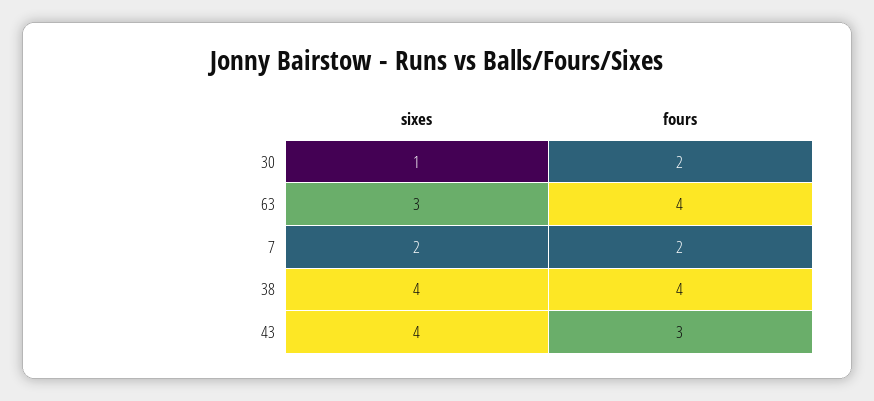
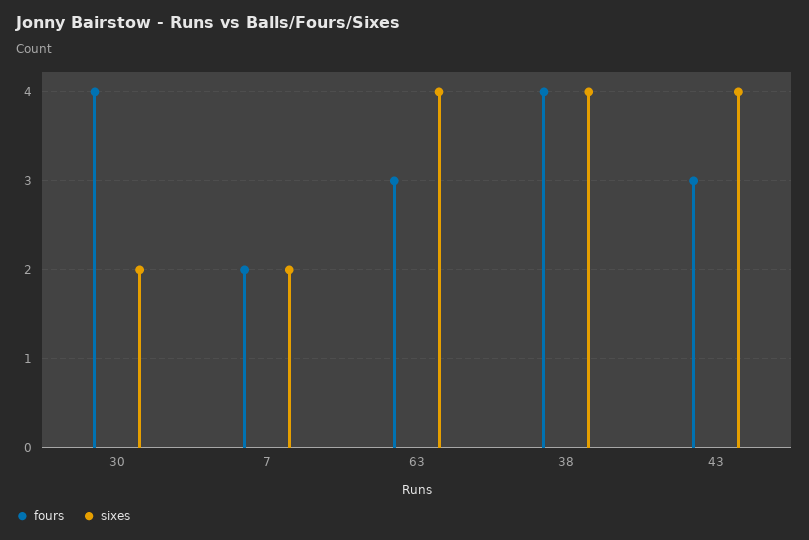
  {
    "sixes": {
-     "30": 1,
+     "30": 2,
-     "63": 3,
+     "63": 4,
      "7": 2,
      "38": 4,
      "43": 4
    },
    "fours": {
-     "30": 2,
+     "30": 4,
-     "63": 4,
+     "63": 3,
      "7": 2,
      "38": 4,
      "43": 3
    }
  }

